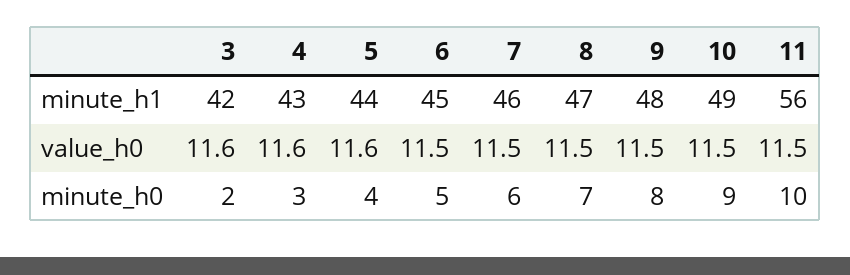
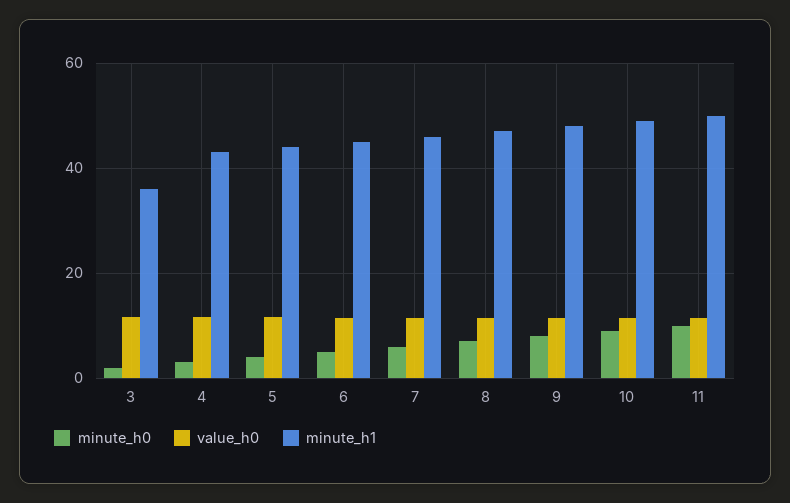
  {
    "minute_h1": {
-     "3": 42,
+     "3": 36,
      "4": 43,
      "5": 44,
      "6": 45,
      "7": 46,
      "8": 47,
      "9": 48,
      "10": 49,
-     "11": 56
+     "11": 50
    },
    "value_h0": {
      "3": 11.6,
      "4": 11.6,
      "5": 11.6,
      "6": 11.5,
      "7": 11.5,
      "8": 11.5,
      "9": 11.5,
      "10": 11.5,
      "11": 11.5
    },
    "minute_h0": {
      "3": 2,
      "4": 3,
      "5": 4,
      "6": 5,
      "7": 6,
      "8": 7,
      "9": 8,
      "10": 9,
      "11": 10
    }
  }

